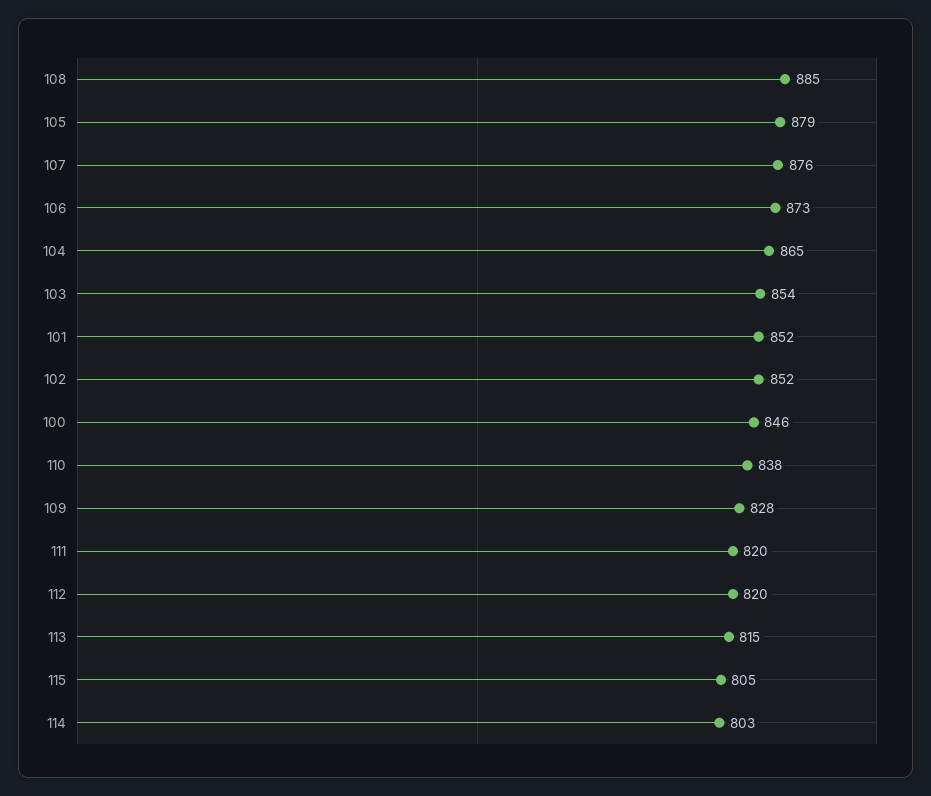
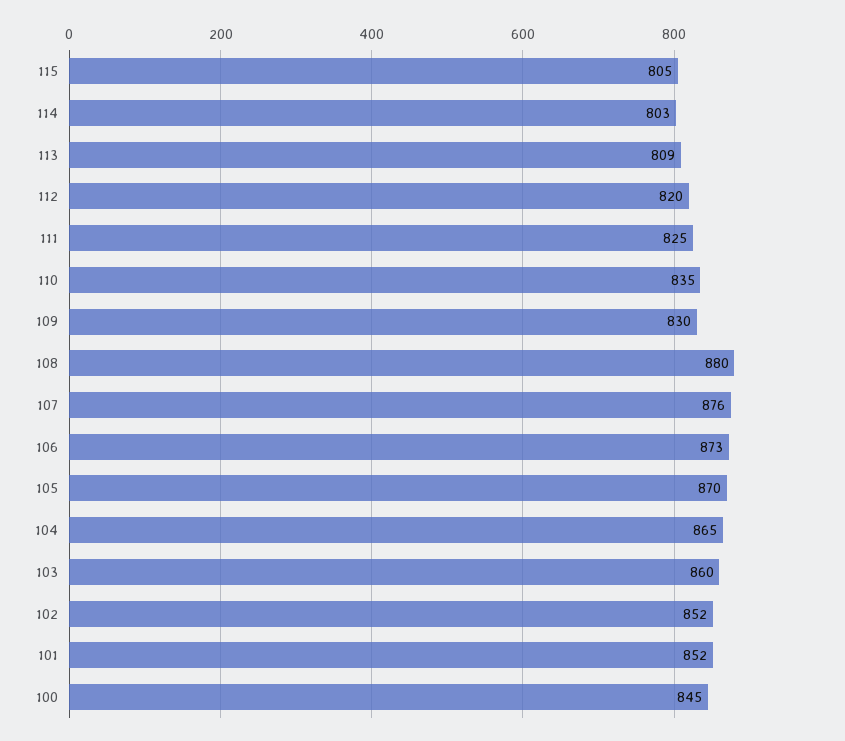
  {
-   "108": 885,
+   "108": 880,
-   "105": 879,
+   "105": 870,
    "107": 876,
    "106": 873,
    "104": 865,
-   "103": 854,
+   "103": 860,
    "101": 852,
    "102": 852,
-   "100": 846,
+   "100": 845,
-   "110": 838,
+   "110": 835,
-   "109": 828,
+   "109": 830,
-   "111": 820,
+   "111": 825,
    "112": 820,
-   "113": 815,
+   "113": 809,
    "115": 805,
    "114": 803
  }

